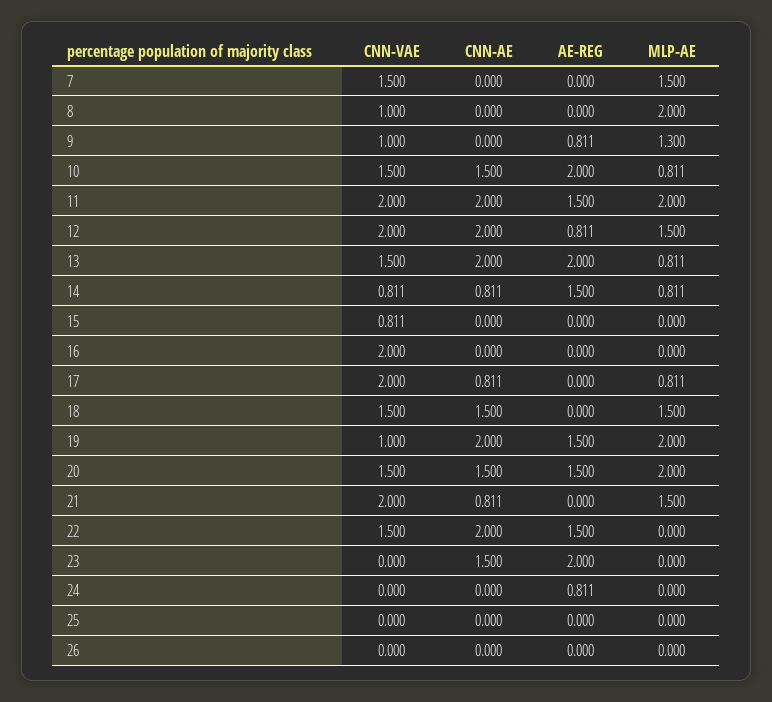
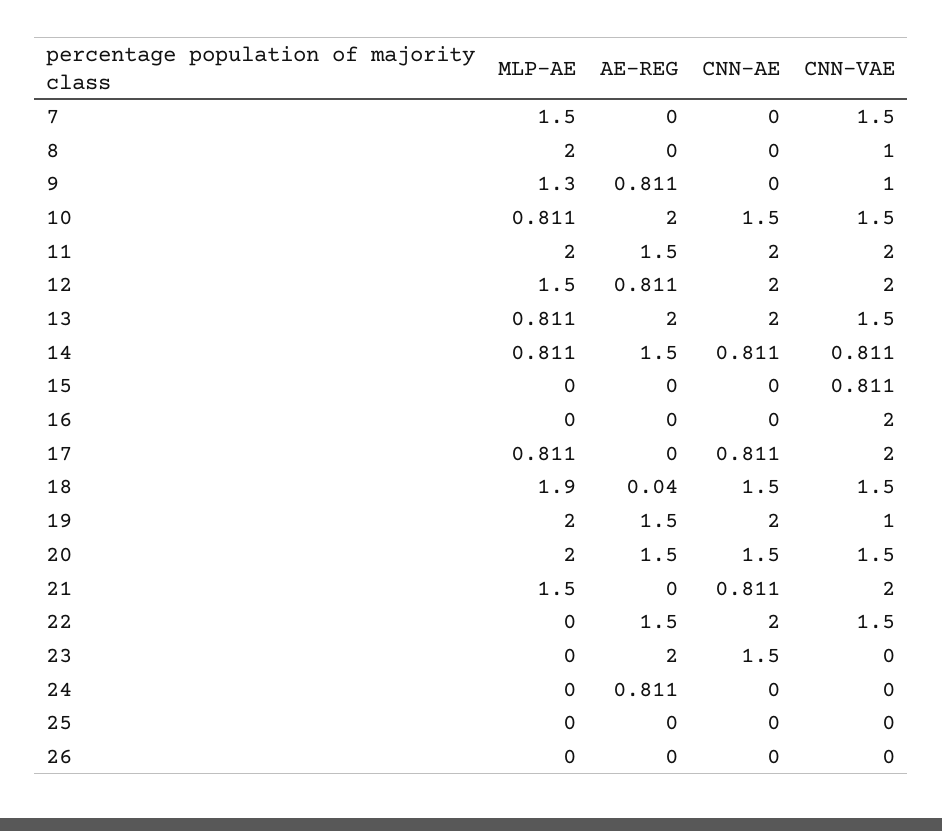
  {
    "CNN-VAE": {
      "7": 1.5,
      "8": 1,
      "9": 1,
      "10": 1.5,
      "11": 2,
      "12": 2,
      "13": 1.5,
      "14": 0.811,
      "15": 0.811,
      "16": 2,
      "17": 2,
      "18": 1.5,
      "19": 1,
      "20": 1.5,
      "21": 2,
      "22": 1.5,
      "23": 0,
      "24": 0,
      "25": 0,
      "26": 0
    },
    "CNN-AE": {
      "7": 0,
      "8": 0,
      "9": 0,
      "10": 1.5,
      "11": 2,
      "12": 2,
      "13": 2,
      "14": 0.811,
      "15": 0,
      "16": 0,
      "17": 0.811,
      "18": 1.5,
      "19": 2,
      "20": 1.5,
      "21": 0.811,
      "22": 2,
      "23": 1.5,
      "24": 0,
      "25": 0,
      "26": 0
    },
    "AE-REG": {
      "7": 0,
      "8": 0,
      "9": 0.811,
      "10": 2,
      "11": 1.5,
      "12": 0.811,
      "13": 2,
      "14": 1.5,
      "15": 0,
      "16": 0,
      "17": 0,
-     "18": 0,
+     "18": 0.04,
      "19": 1.5,
      "20": 1.5,
      "21": 0,
      "22": 1.5,
      "23": 2,
      "24": 0.811,
      "25": 0,
      "26": 0
    },
    "MLP-AE": {
      "7": 1.5,
      "8": 2,
      "9": 1.3,
      "10": 0.811,
      "11": 2,
      "12": 1.5,
      "13": 0.811,
      "14": 0.811,
      "15": 0,
      "16": 0,
      "17": 0.811,
-     "18": 1.5,
+     "18": 1.9,
      "19": 2,
      "20": 2,
      "21": 1.5,
      "22": 0,
      "23": 0,
      "24": 0,
      "25": 0,
      "26": 0
    }
  }

